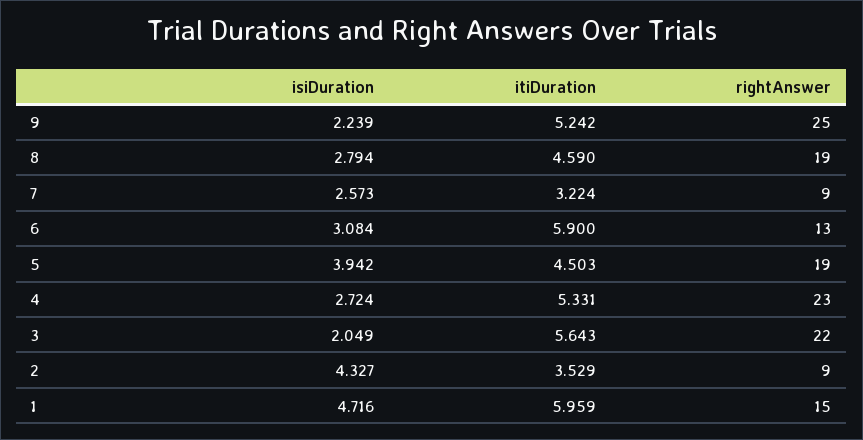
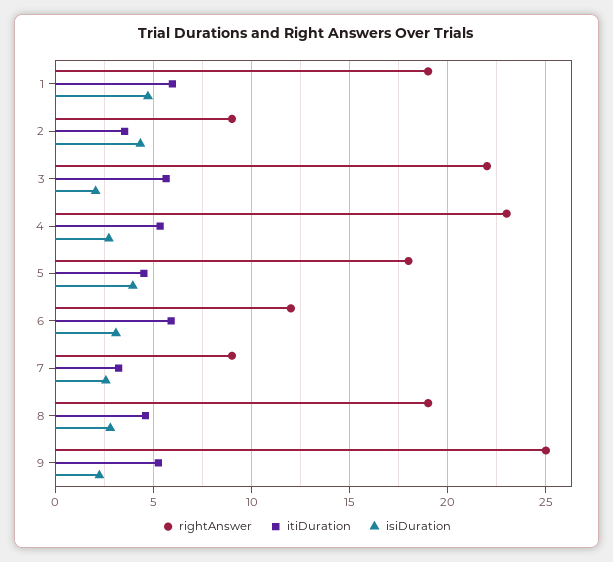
  {
    "isiDuration": {
      "9": 2.239,
      "8": 2.794,
      "7": 2.573,
      "6": 3.084,
      "5": 3.942,
      "4": 2.724,
      "3": 2.049,
      "2": 4.327,
      "1": 4.716
    },
    "itiDuration": {
      "9": 5.242,
      "8": 4.59,
      "7": 3.224,
      "6": 5.9,
      "5": 4.503,
      "4": 5.331,
      "3": 5.643,
      "2": 3.529,
      "1": 5.959
    },
    "rightAnswer": {
      "9": 25,
      "8": 19,
      "7": 9,
-     "6": 13,
+     "6": 12,
-     "5": 19,
+     "5": 18,
      "4": 23,
      "3": 22,
      "2": 9,
-     "1": 15
+     "1": 19
    }
  }

